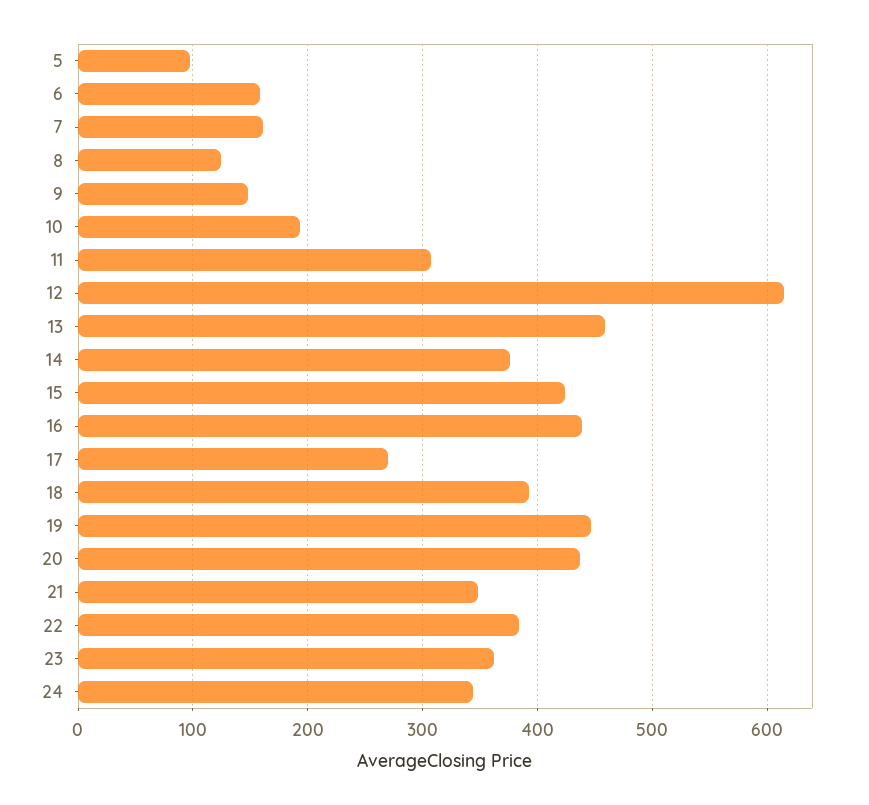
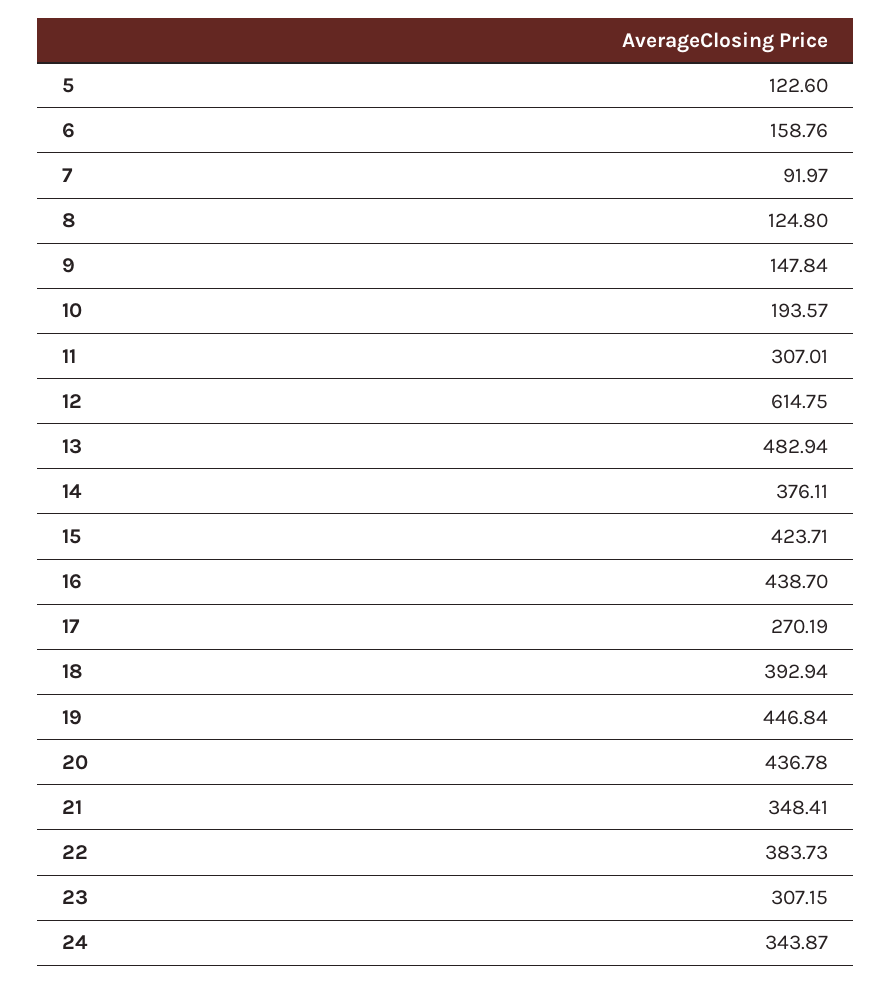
  {
-   "5": 100,
+   "5": 122.6,
    "6": 158.76,
-   "7": 160,
+   "7": 91.97,
    "8": 124.8,
    "9": 147.84,
    "10": 193.57,
    "11": 307.01,
    "12": 614.75,
-   "13": 460,
+   "13": 482.94,
    "14": 376.11,
    "15": 423.71,
    "16": 438.7,
    "17": 270.19,
    "18": 392.94,
    "19": 446.84,
    "20": 436.78,
    "21": 348.41,
    "22": 383.73,
-   "23": 360,
+   "23": 307.15,
    "24": 343.87
  }

